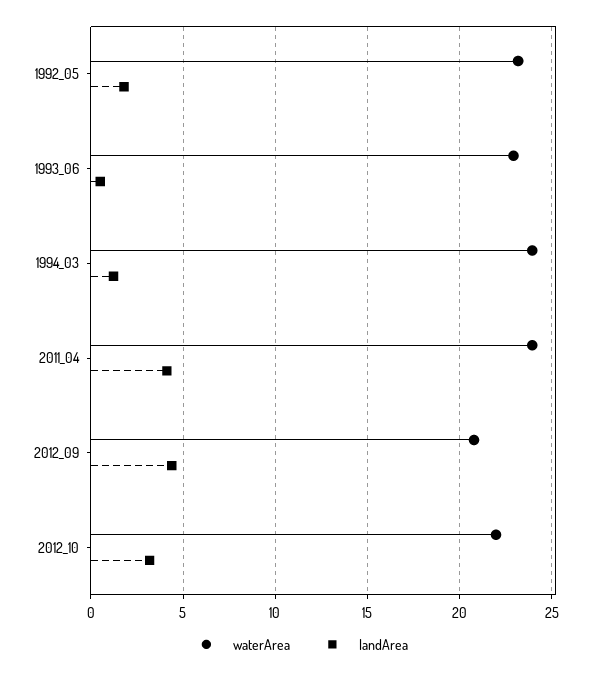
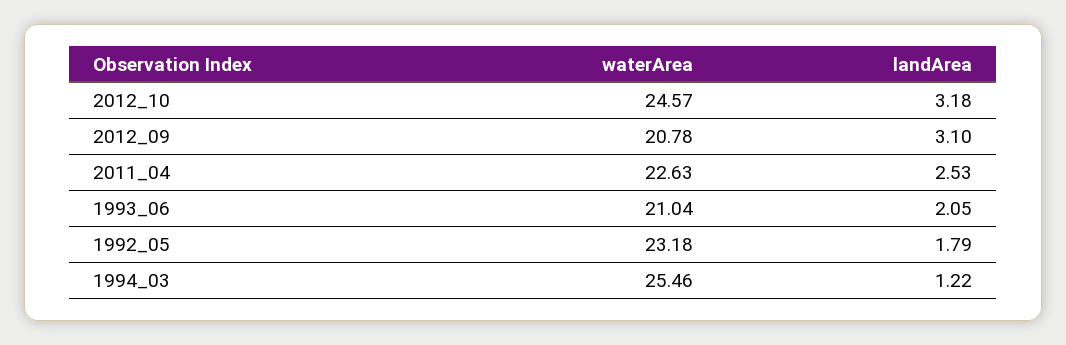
  {
    "waterArea": {
      "1992_05": 23.18,
-     "1993_06": 23,
+     "1993_06": 21.04,
-     "1994_03": 24,
+     "1994_03": 25.46,
-     "2011_04": 24,
+     "2011_04": 22.63,
      "2012_09": 20.78,
-     "2012_10": 22
+     "2012_10": 24.57
    },
    "landArea": {
      "1992_05": 1.79,
-     "1993_06": 0.5,
+     "1993_06": 2.05,
      "1994_03": 1.22,
-     "2011_04": 4,
+     "2011_04": 2.53,
-     "2012_09": 4.5,
+     "2012_09": 3.1,
      "2012_10": 3.18
    }
  }

